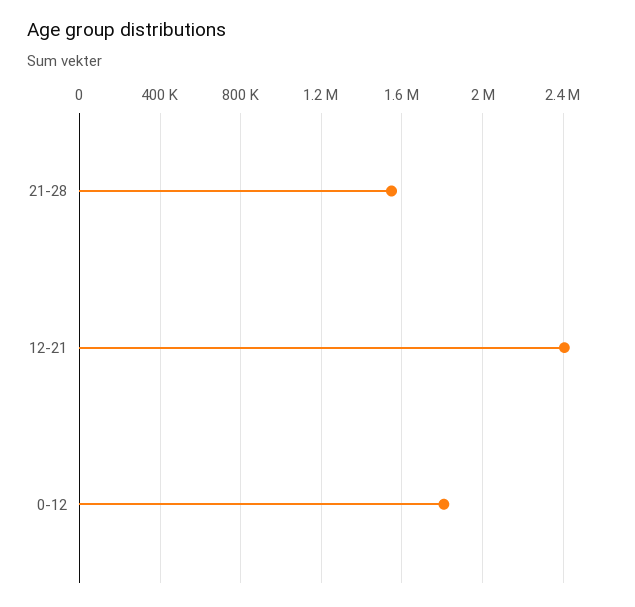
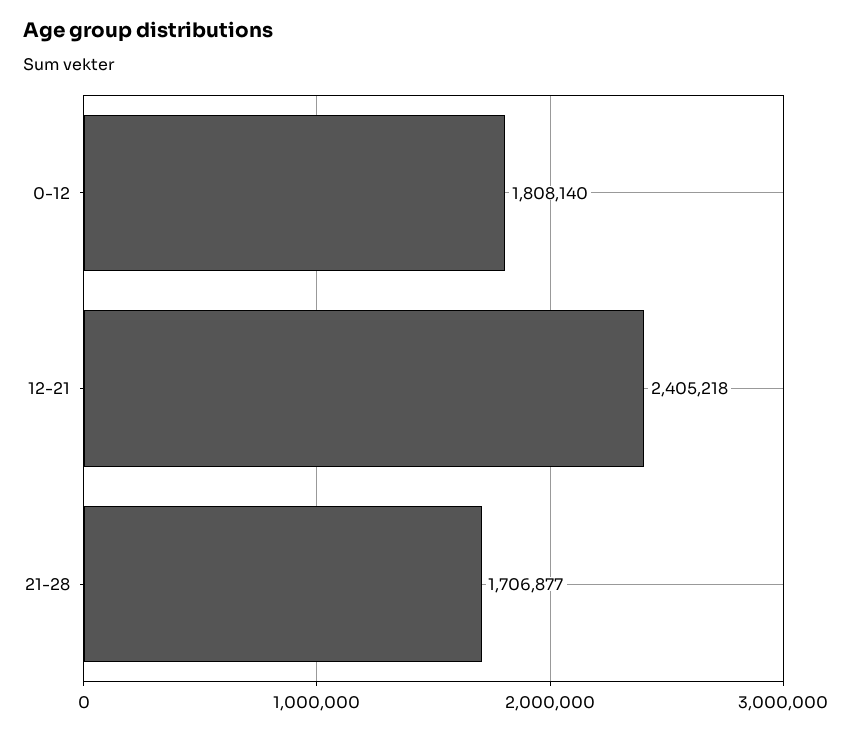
  {
-   "21-28": 1550000,
+   "21-28": 1706877,
    "12-21": 2405218,
    "0-12": 1808140
  }

